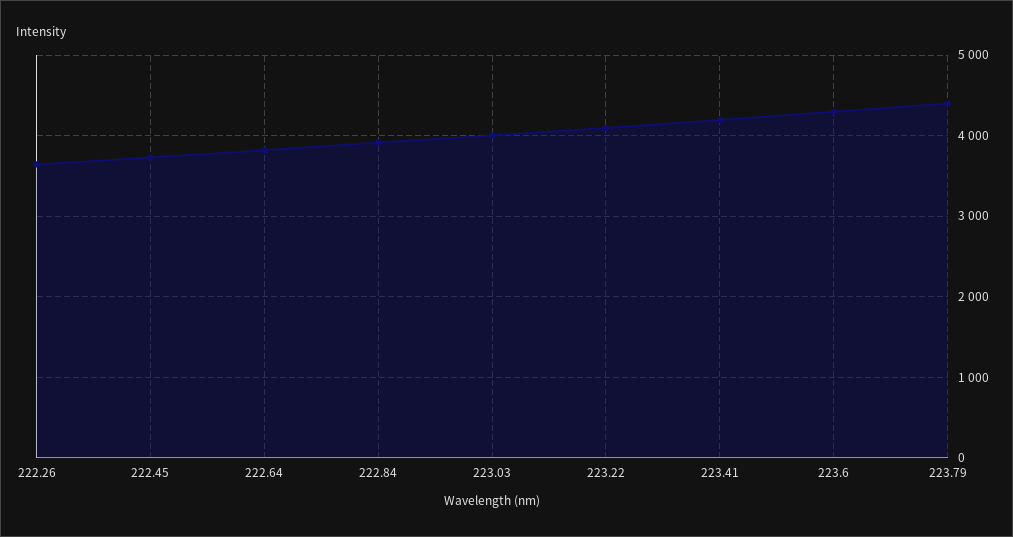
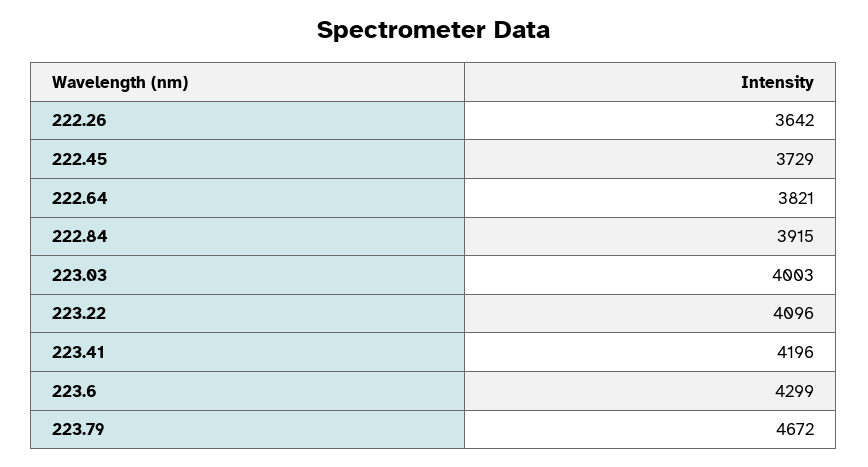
  {
    "222.26": 3642,
    "222.45": 3729,
    "222.64": 3821,
    "222.84": 3915,
    "223.03": 4003,
    "223.22": 4096,
    "223.41": 4196,
    "223.6": 4299,
-   "223.79": 4400
+   "223.79": 4672
  }

